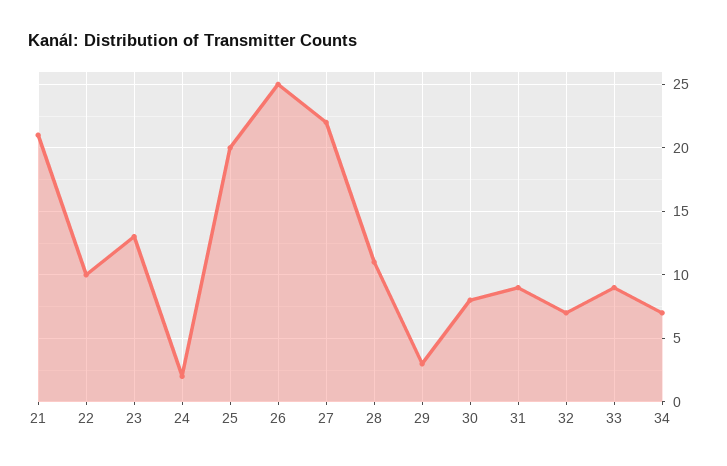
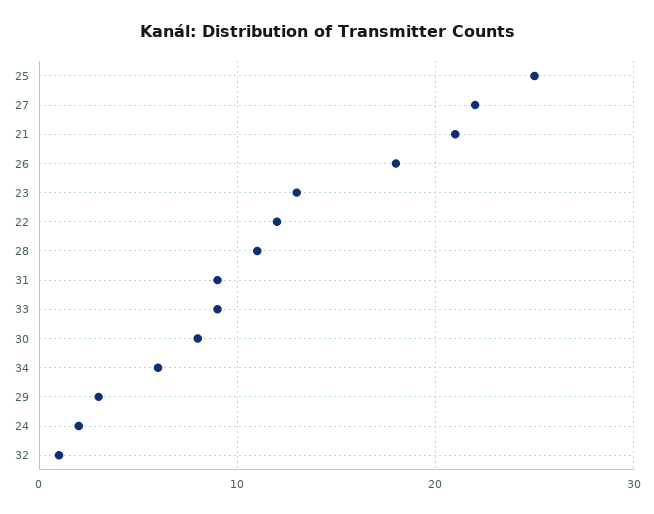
  {
    "21": 21,
-   "22": 10,
+   "22": 12,
    "23": 13,
    "24": 2,
-   "25": 20,
+   "25": 25,
-   "26": 25,
+   "26": 18,
    "27": 22,
    "28": 11,
    "29": 3,
    "30": 8,
    "31": 9,
-   "32": 7,
+   "32": 1,
    "33": 9,
-   "34": 7
+   "34": 6
  }

